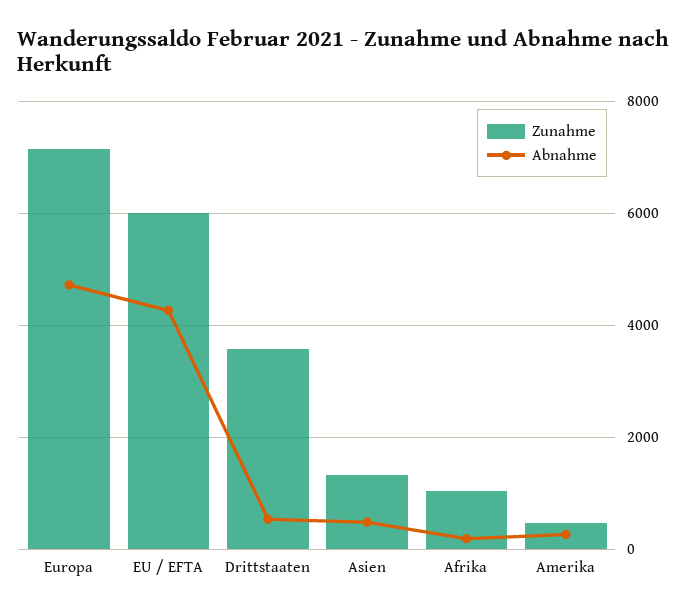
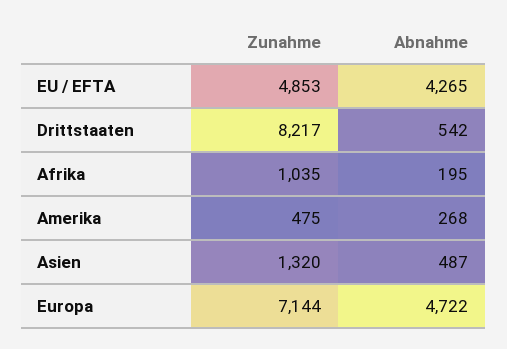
  {
    "Zunahme": {
      "Europa": 7144,
-     "EU / EFTA": 6000,
+     "EU / EFTA": 4853,
-     "Drittstaaten": 3600,
+     "Drittstaaten": 8217,
      "Asien": 1320,
      "Afrika": 1035,
      "Amerika": 475
    },
    "Abnahme": {
      "Europa": 4722,
      "EU / EFTA": 4265,
      "Drittstaaten": 542,
      "Asien": 487,
      "Afrika": 195,
      "Amerika": 268
    }
  }

